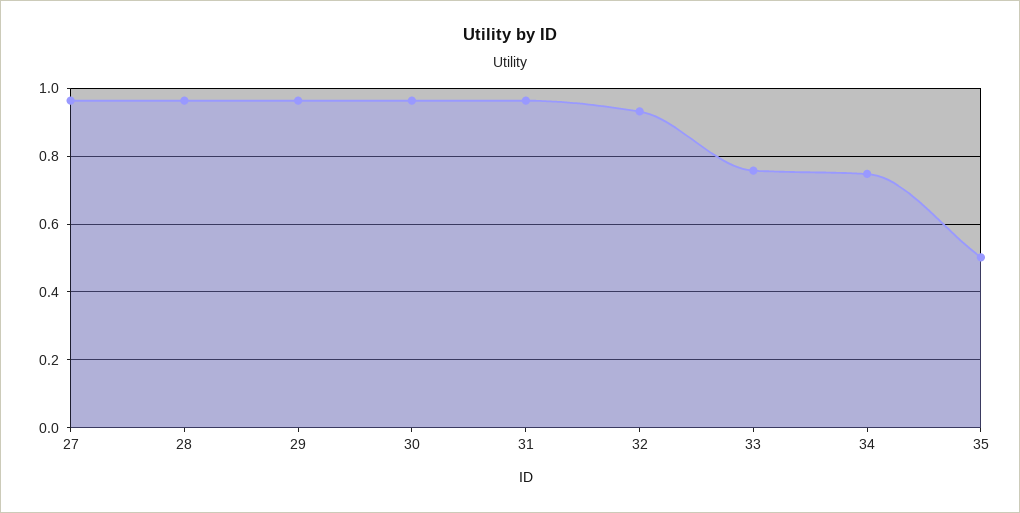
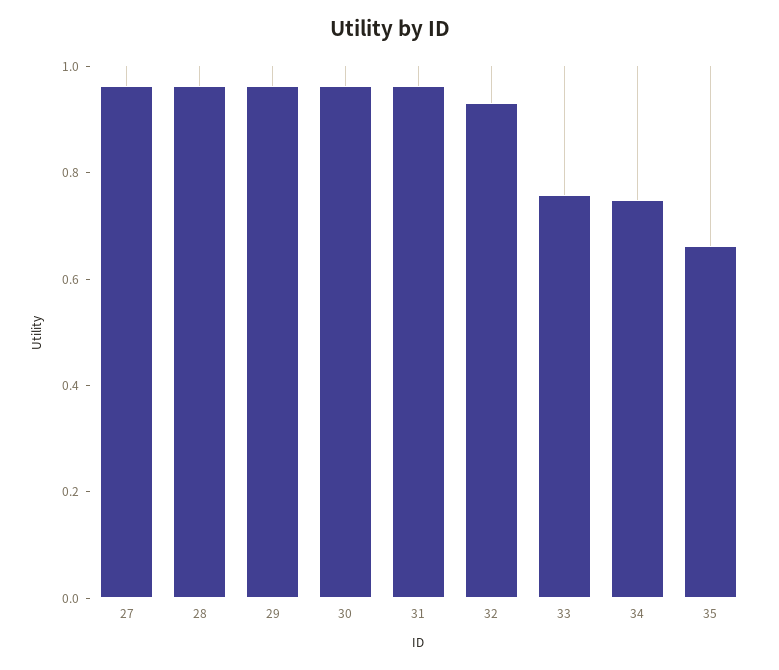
  {
    "27": 0.96,
    "28": 0.96,
    "29": 0.96,
    "30": 0.96,
    "31": 0.96,
    "32": 0.94,
    "33": 0.76,
    "34": 0.74,
-   "35": 0.5
+   "35": 0.65
  }

